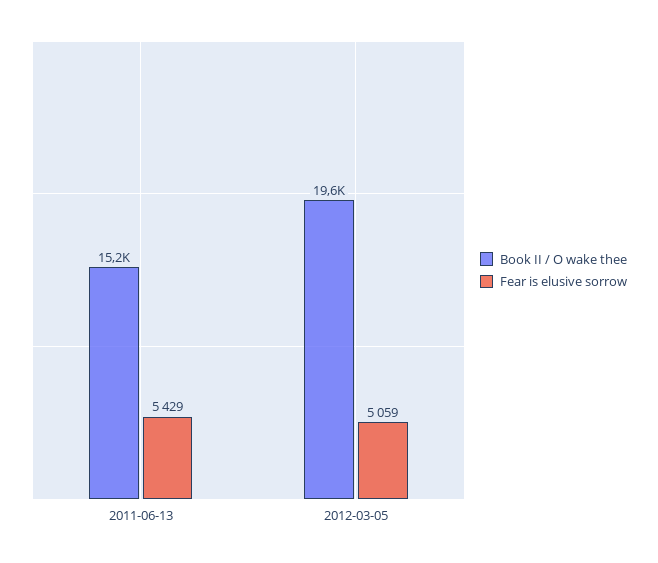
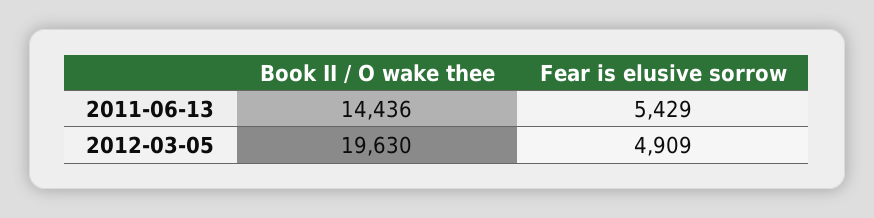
  {
    "Book II / O wake thee": {
-     "2011-06-13": 15200,
+     "2011-06-13": 14436,
      "2012-03-05": 19630
    },
    "Fear is elusive sorrow": {
      "2011-06-13": 5429,
-     "2012-03-05": 5059
+     "2012-03-05": 4909
    }
  }

